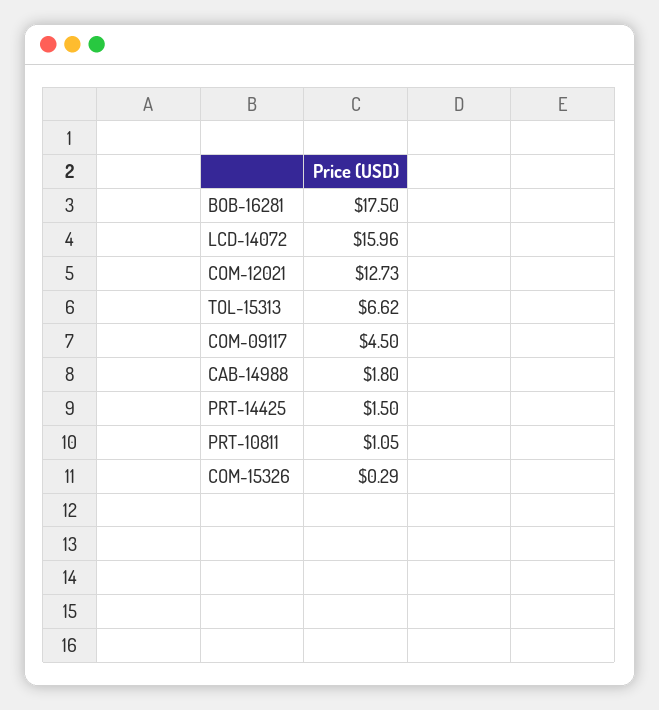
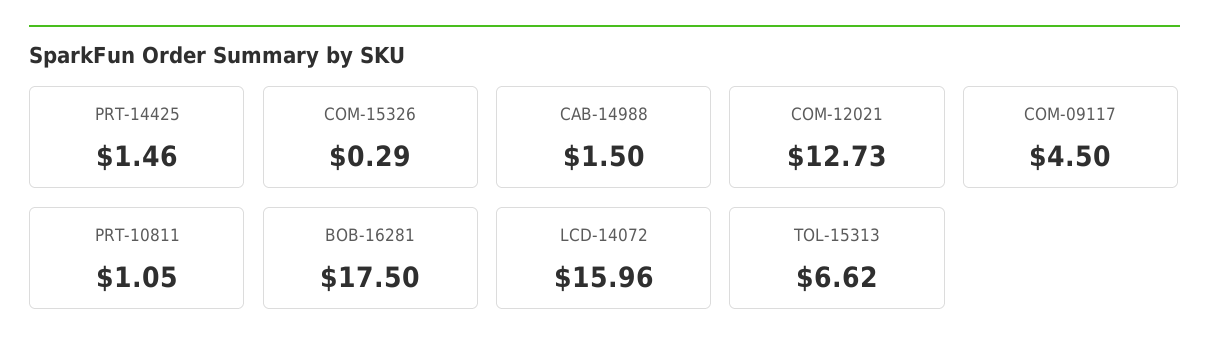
  {
    "BOB-16281": 17.5,
    "LCD-14072": 15.96,
    "COM-12021": 12.73,
    "TOL-15313": 6.62,
    "COM-09117": 4.5,
-   "CAB-14988": 1.8,
+   "CAB-14988": 1.5,
-   "PRT-14425": 1.5,
+   "PRT-14425": 1.46,
    "PRT-10811": 1.05,
    "COM-15326": 0.29
  }

